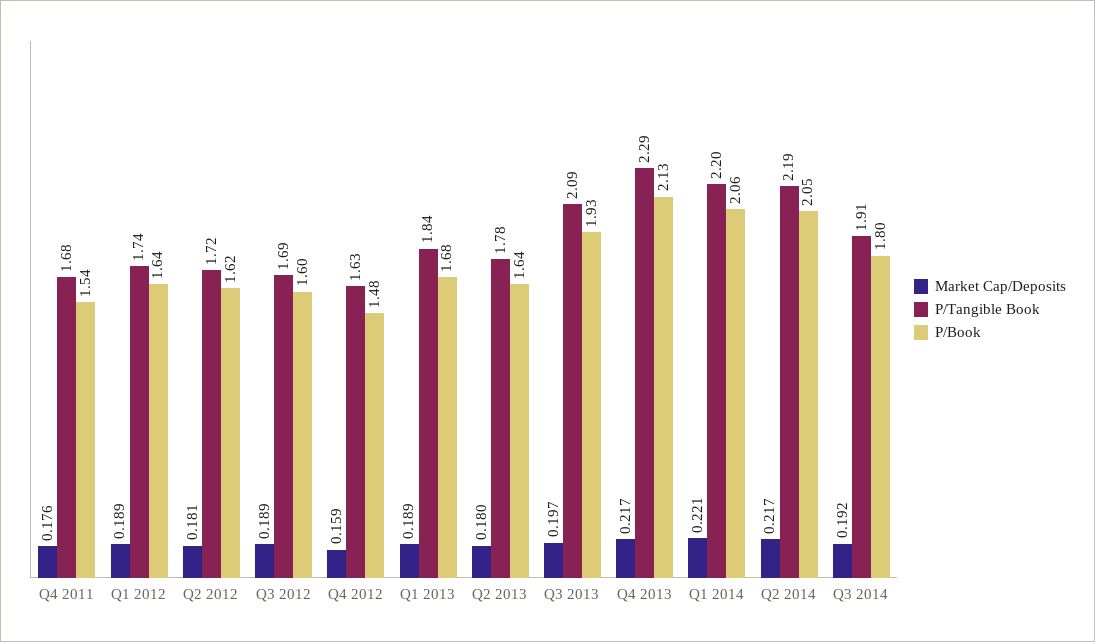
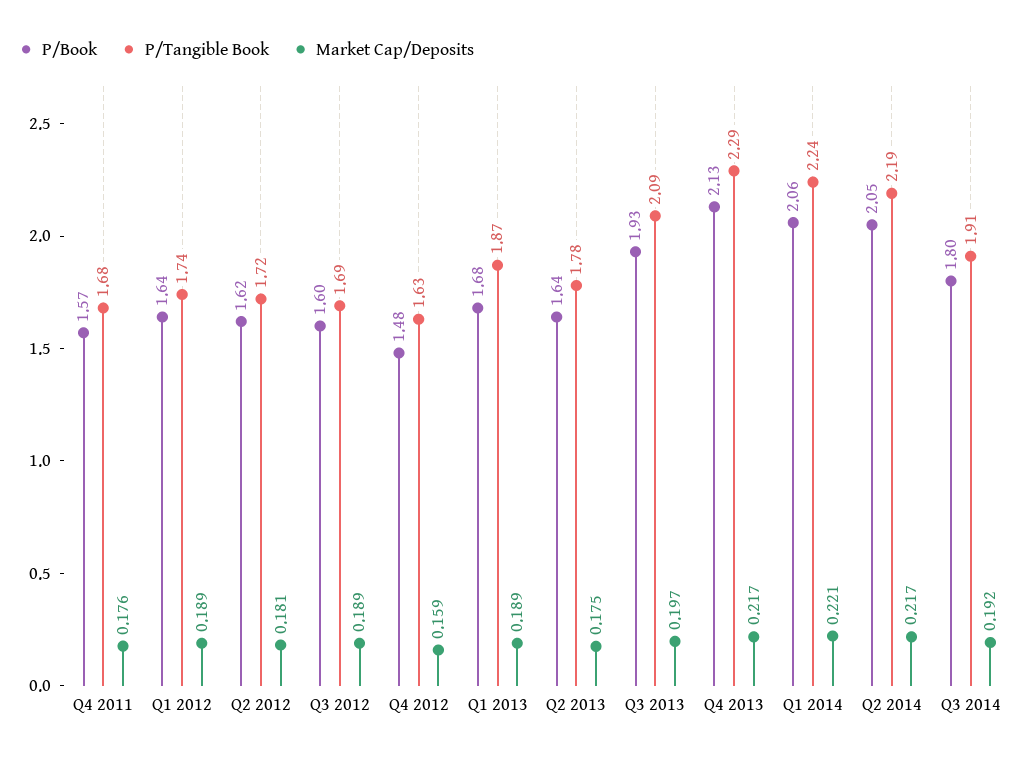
  {
    "Market Cap/Deposits": {
      "Q4 2011": 0.176,
      "Q1 2012": 0.189,
      "Q2 2012": 0.181,
      "Q3 2012": 0.189,
      "Q4 2012": 0.159,
      "Q1 2013": 0.189,
-     "Q2 2013": 0.18,
+     "Q2 2013": 0.175,
      "Q3 2013": 0.197,
      "Q4 2013": 0.217,
      "Q1 2014": 0.221,
      "Q2 2014": 0.217,
      "Q3 2014": 0.192
    },
    "P/Tangible Book": {
      "Q4 2011": 1.68,
      "Q1 2012": 1.74,
      "Q2 2012": 1.72,
      "Q3 2012": 1.69,
      "Q4 2012": 1.63,
-     "Q1 2013": 1.84,
+     "Q1 2013": 1.87,
      "Q2 2013": 1.78,
      "Q3 2013": 2.09,
      "Q4 2013": 2.29,
-     "Q1 2014": 2.2,
+     "Q1 2014": 2.24,
      "Q2 2014": 2.19,
      "Q3 2014": 1.91
    },
    "P/Book": {
-     "Q4 2011": 1.54,
+     "Q4 2011": 1.57,
      "Q1 2012": 1.64,
      "Q2 2012": 1.62,
      "Q3 2012": 1.6,
      "Q4 2012": 1.48,
      "Q1 2013": 1.68,
      "Q2 2013": 1.64,
      "Q3 2013": 1.93,
      "Q4 2013": 2.13,
      "Q1 2014": 2.06,
      "Q2 2014": 2.05,
      "Q3 2014": 1.8
    }
  }

